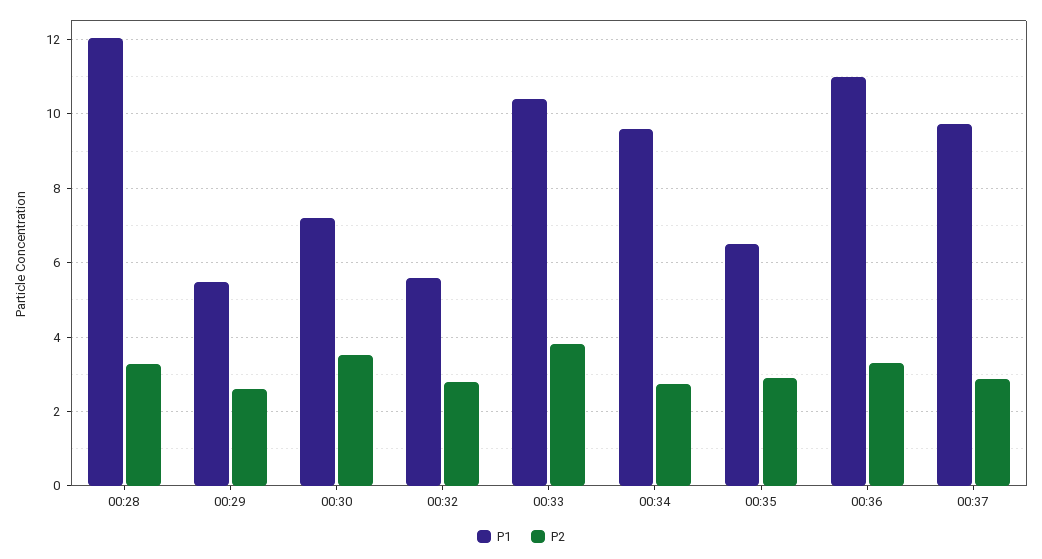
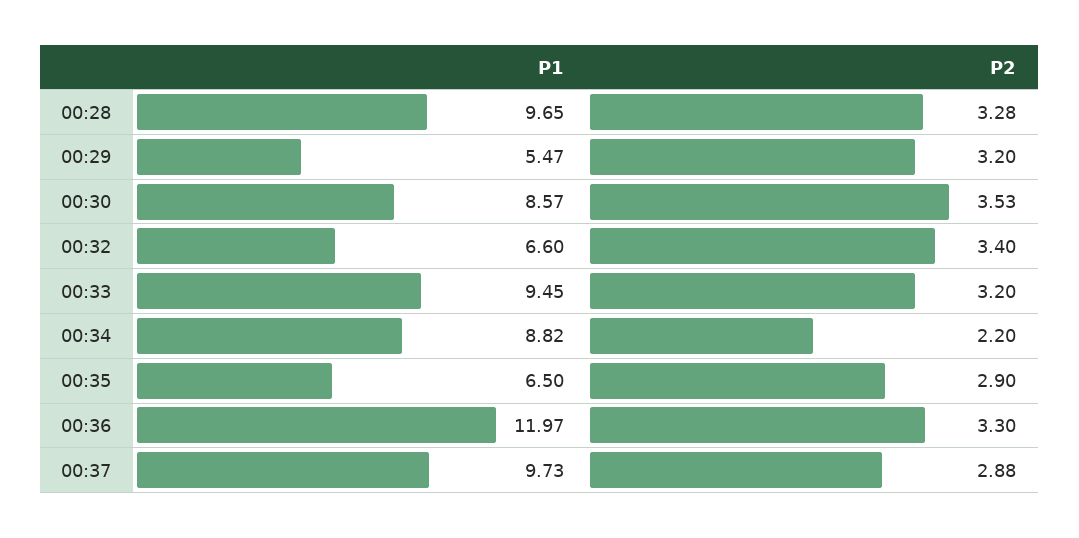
  {
    "P1": {
-     "00:28": 12,
+     "00:28": 9.65,
      "00:29": 5.47,
-     "00:30": 7.2,
+     "00:30": 8.57,
-     "00:32": 5.6,
+     "00:32": 6.6,
-     "00:33": 10.4,
+     "00:33": 9.45,
-     "00:34": 9.6,
+     "00:34": 8.82,
      "00:35": 6.5,
-     "00:36": 11,
+     "00:36": 11.97,
      "00:37": 9.73
    },
    "P2": {
      "00:28": 3.28,
-     "00:29": 2.6,
+     "00:29": 3.2,
      "00:30": 3.53,
-     "00:32": 2.8,
+     "00:32": 3.4,
-     "00:33": 3.8,
+     "00:33": 3.2,
-     "00:34": 2.8,
+     "00:34": 2.2,
      "00:35": 2.9,
      "00:36": 3.3,
      "00:37": 2.88
    }
  }

